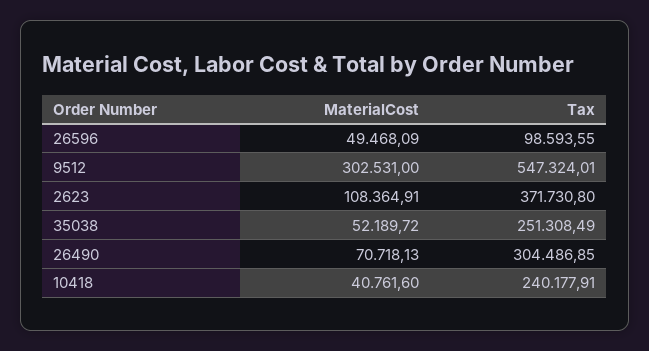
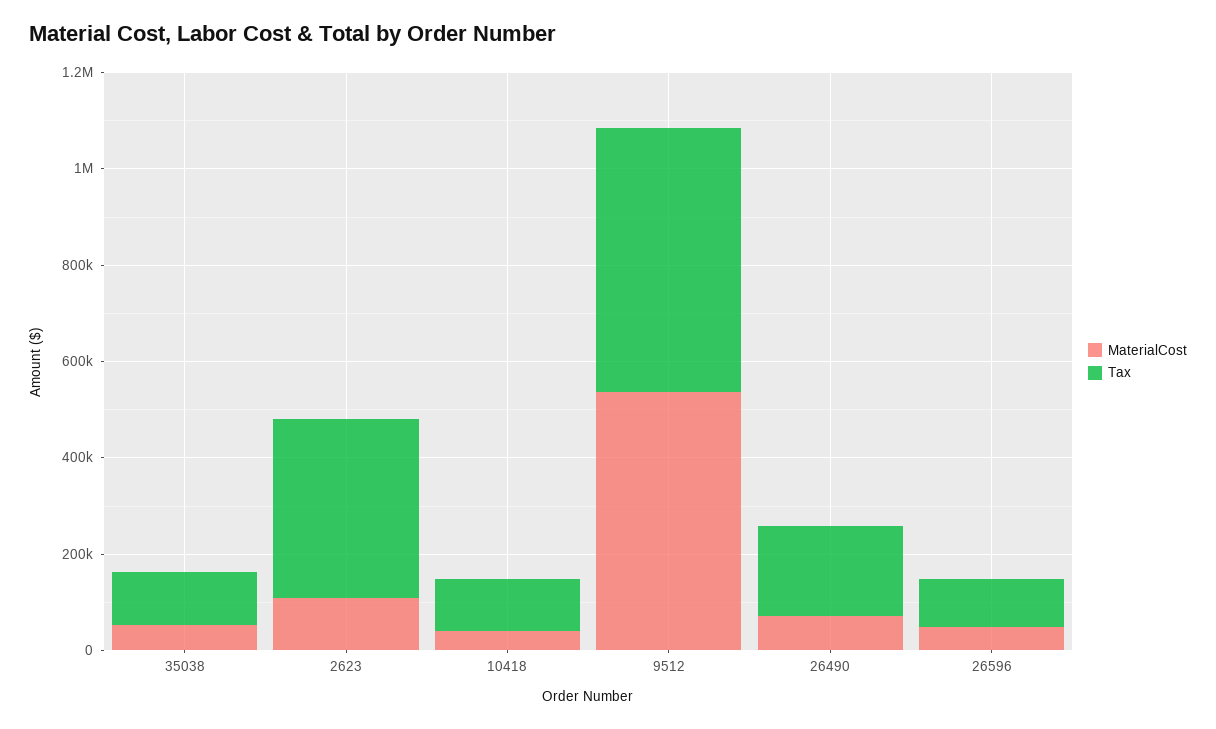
  {
    "MaterialCost": {
      "26596": 49468.09,
-     "9512": 302531,
+     "9512": 550000,
      "2623": 108364.91,
      "35038": 52189.72,
      "26490": 70718.13,
      "10418": 40761.6
    },
    "Tax": {
      "26596": 98593.55,
      "9512": 547324.01,
      "2623": 371730.8,
-     "35038": 251308.49,
+     "35038": 100000,
-     "26490": 304486.85,
+     "26490": 200000,
-     "10418": 240177.91
+     "10418": 100000
    }
  }

